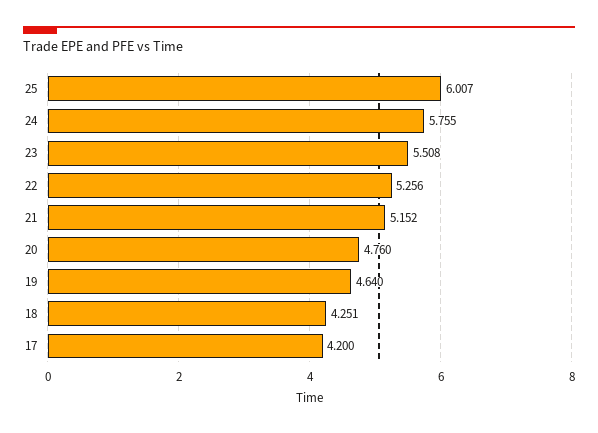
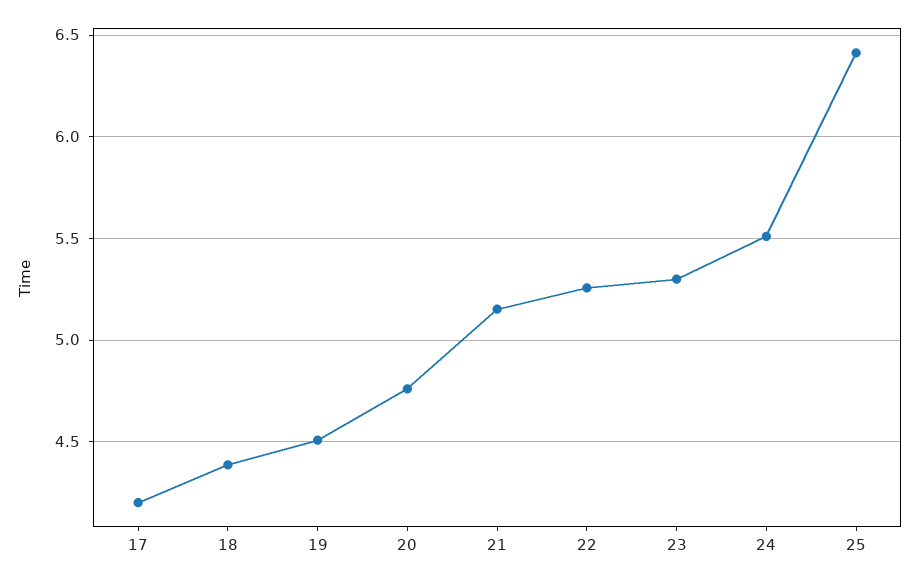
  {
-   "25": 6.007,
+   "25": 6.4,
-   "24": 5.755,
+   "24": 5.5,
-   "23": 5.508,
+   "23": 5.3,
    "22": 5.256,
    "21": 5.152,
    "20": 4.76,
-   "19": 4.64,
+   "19": 4.5,
-   "18": 4.251,
+   "18": 4.4,
    "17": 4.2
  }

